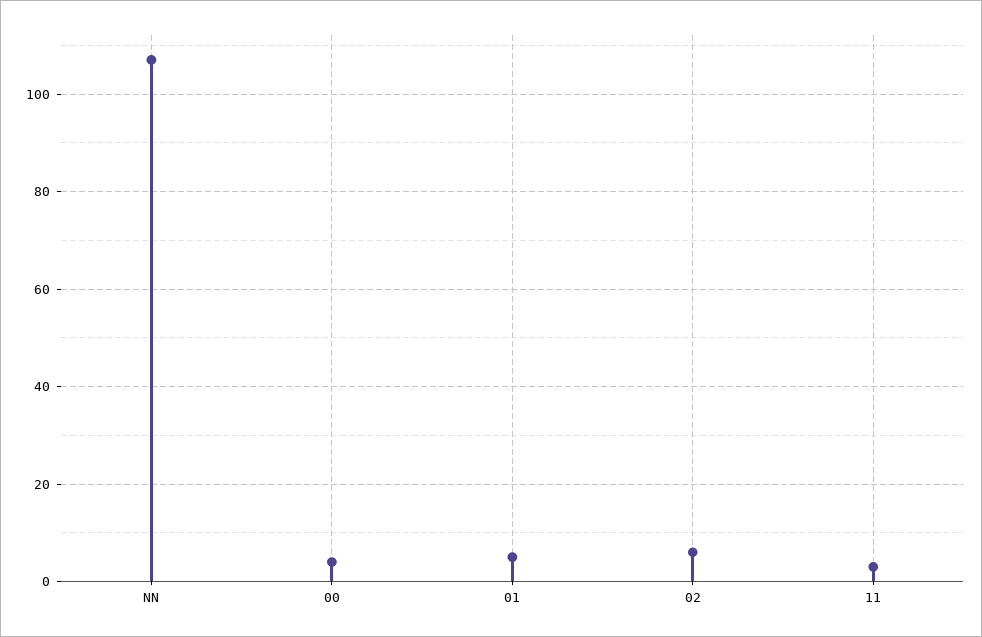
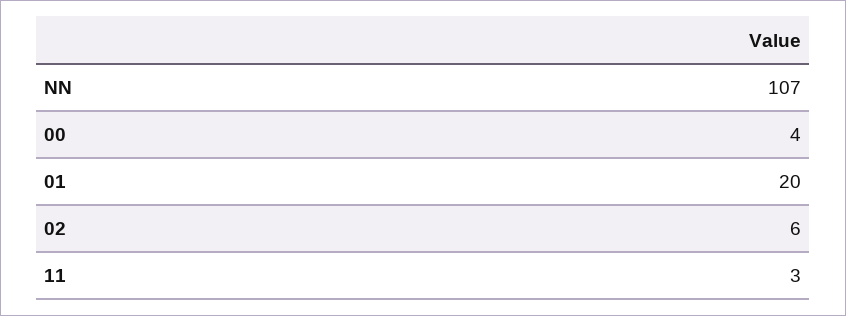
  {
    "NN": 107,
    "00": 4,
-   "01": 5,
+   "01": 20,
    "02": 6,
    "11": 3
  }

